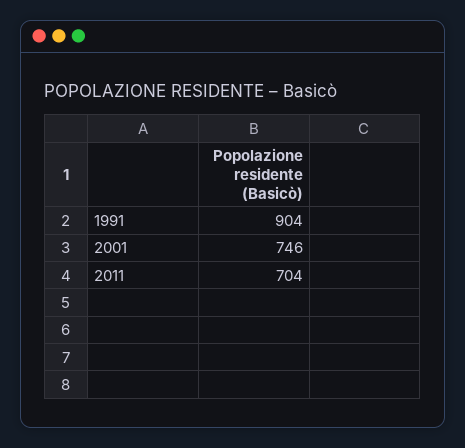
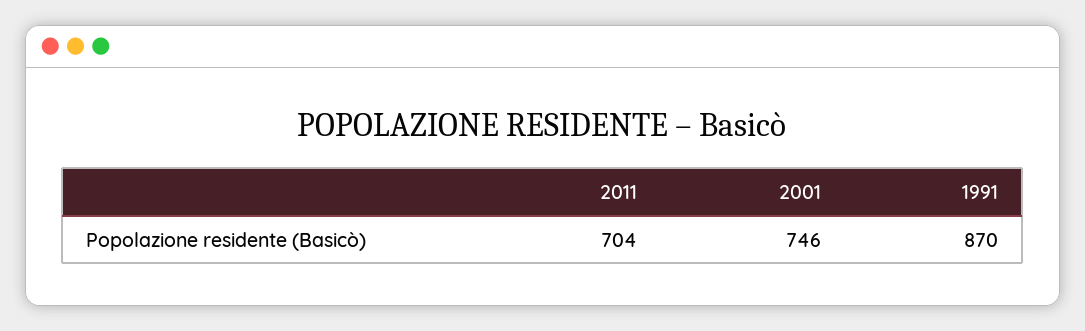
  {
-   "1991": 904,
+   "1991": 870,
    "2001": 746,
    "2011": 704
  }

